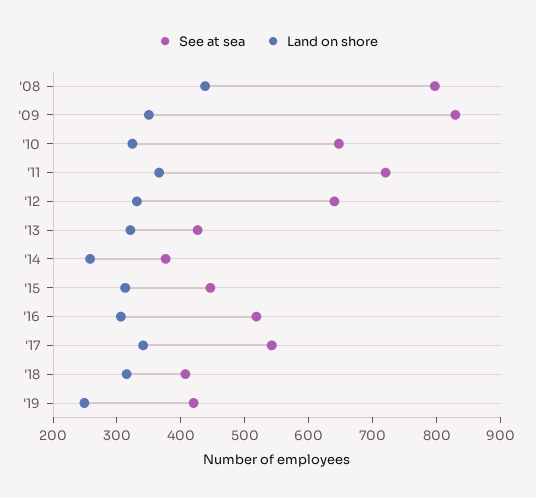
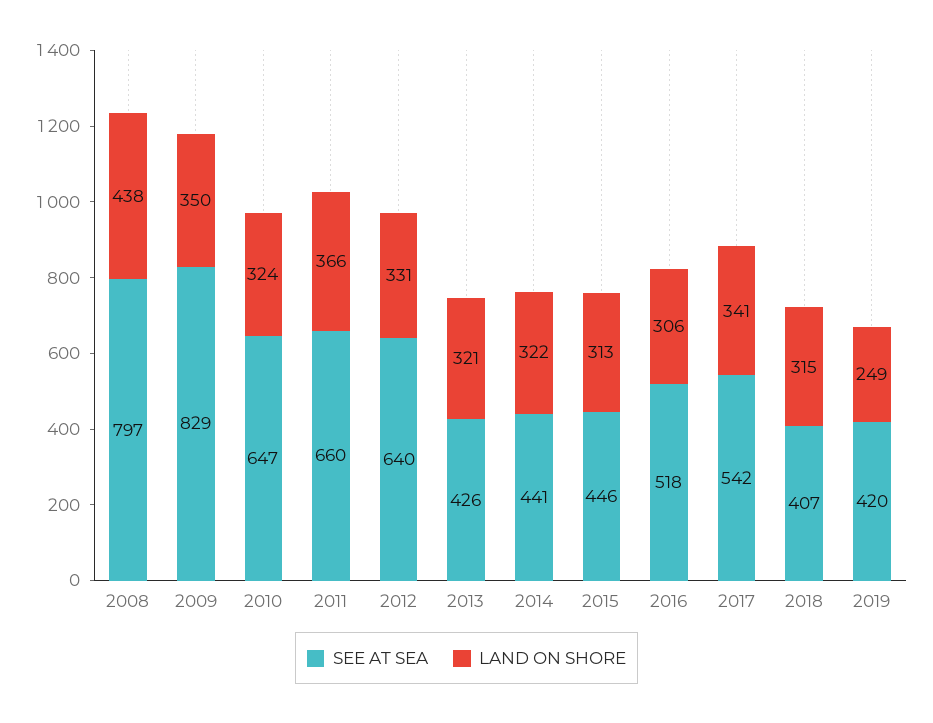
  {
    "See at sea": {
      "'08": 797,
      "'09": 829,
      "'10": 647,
-     "'11": 720,
+     "'11": 660,
      "'12": 640,
      "'13": 426,
-     "'14": 380,
+     "'14": 441,
      "'15": 446,
      "'16": 518,
      "'17": 542,
      "'18": 407,
      "'19": 420
    },
    "Land on shore": {
      "'08": 438,
      "'09": 350,
      "'10": 324,
      "'11": 366,
      "'12": 331,
      "'13": 321,
-     "'14": 260,
+     "'14": 322,
      "'15": 313,
      "'16": 306,
      "'17": 341,
      "'18": 315,
      "'19": 249
    }
  }

